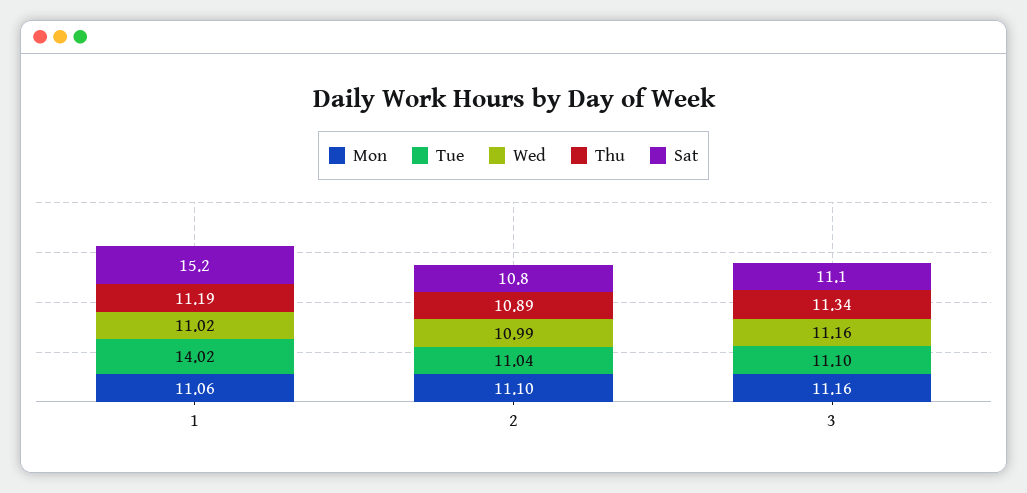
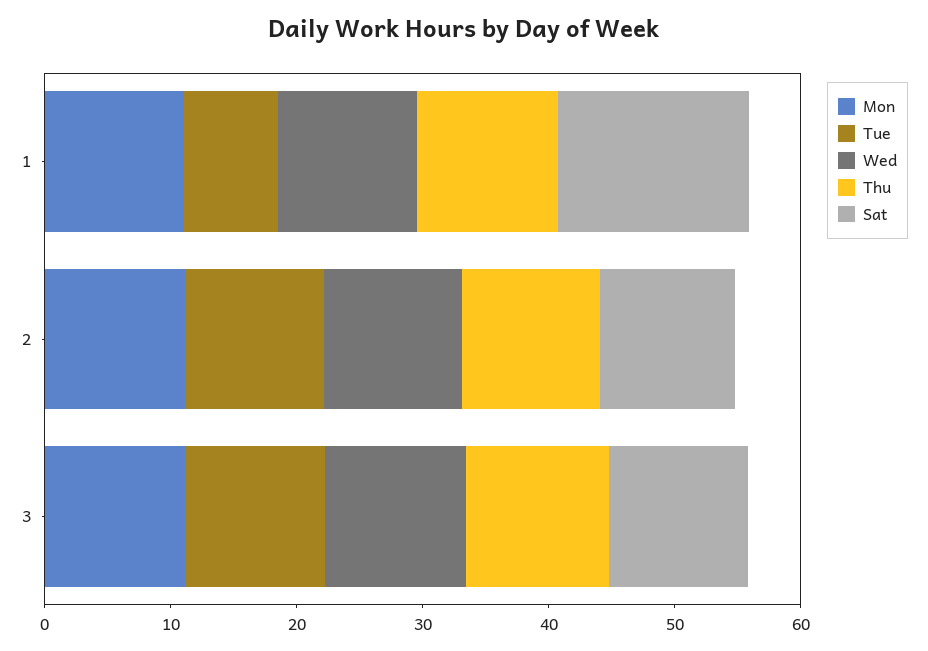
  {
    "Mon": {
      "1": 11.06,
      "2": 11.1,
      "3": 11.16
    },
    "Tue": {
-     "1": 14.02,
+     "1": 8,
      "2": 11.04,
      "3": 11.1
    },
    "Wed": {
      "1": 11.02,
      "2": 10.99,
      "3": 11.16
    },
    "Thu": {
      "1": 11.19,
      "2": 10.89,
      "3": 11.34
    },
    "Sat": {
      "1": 15.2,
      "2": 10.8,
      "3": 11.1
    }
  }

